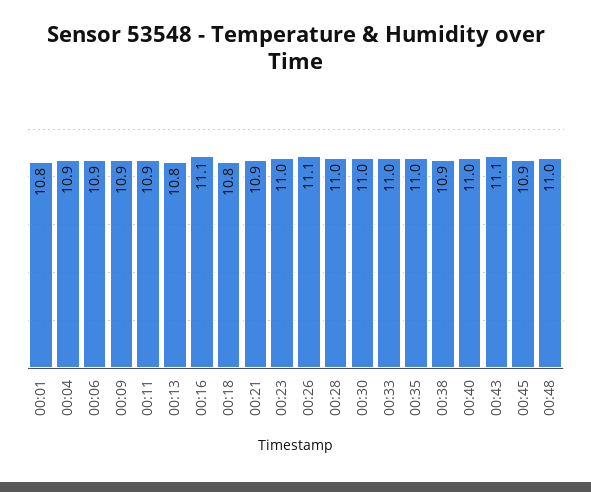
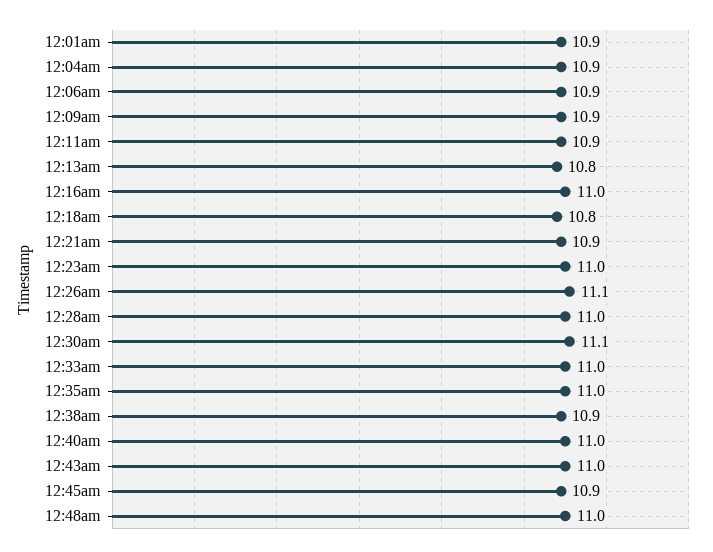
  {
-   "00:01": 10.8,
+   "00:01": 10.9,
    "00:04": 10.9,
    "00:06": 10.9,
    "00:09": 10.9,
    "00:11": 10.9,
    "00:13": 10.8,
-   "00:16": 11.1,
+   "00:16": 11,
    "00:18": 10.8,
    "00:21": 10.9,
    "00:23": 11,
    "00:26": 11.1,
    "00:28": 11,
-   "00:30": 11,
+   "00:30": 11.1,
    "00:33": 11,
    "00:35": 11,
    "00:38": 10.9,
    "00:40": 11,
-   "00:43": 11.1,
+   "00:43": 11,
    "00:45": 10.9,
    "00:48": 11
  }

